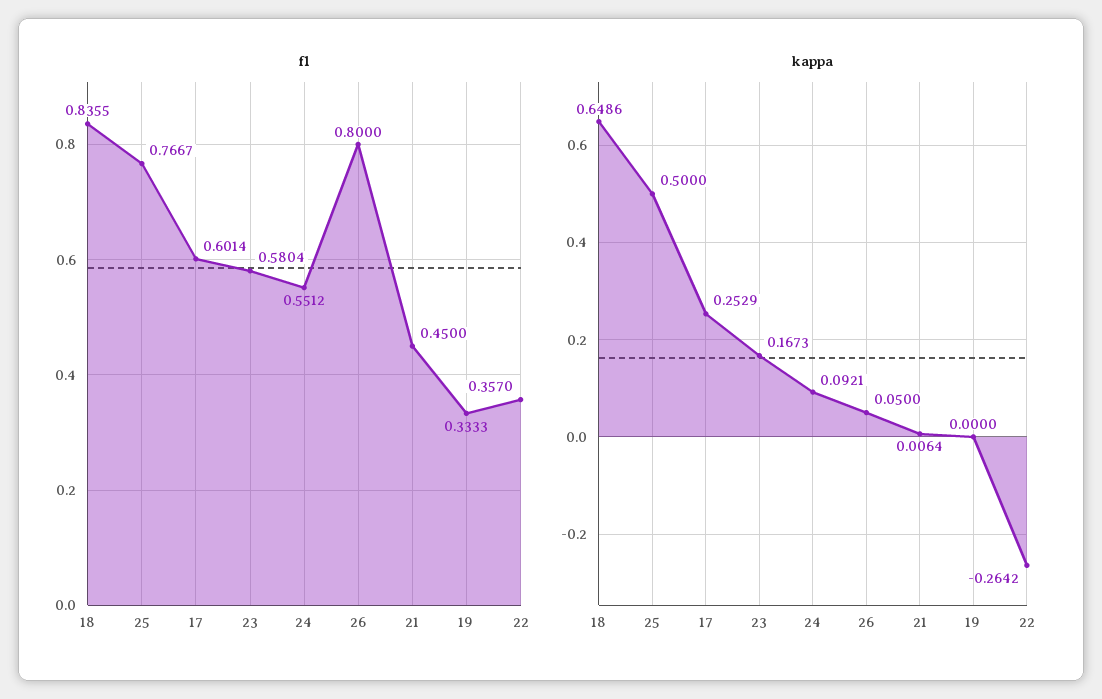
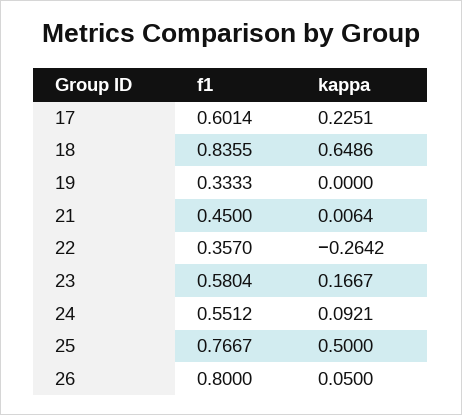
  {
    "f1": {
      "18": 0.8355,
      "25": 0.7667,
      "17": 0.6014,
      "23": 0.5804,
      "24": 0.5512,
      "26": 0.8,
      "21": 0.45,
      "19": 0.3333,
      "22": 0.357
    },
    "kappa": {
      "18": 0.6486,
      "25": 0.5,
-     "17": 0.2529,
+     "17": 0.2251,
-     "23": 0.1673,
+     "23": 0.1667,
      "24": 0.0921,
      "26": 0.05,
      "21": 0.0064,
      "19": 0,
      "22": -0.2642
    }
  }

